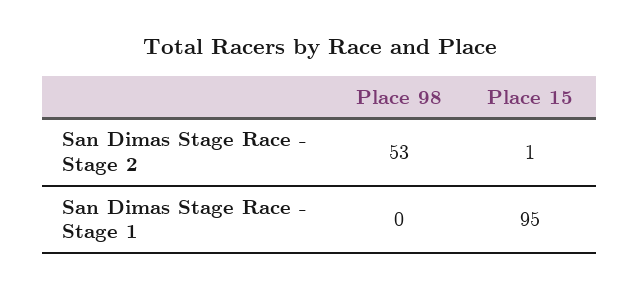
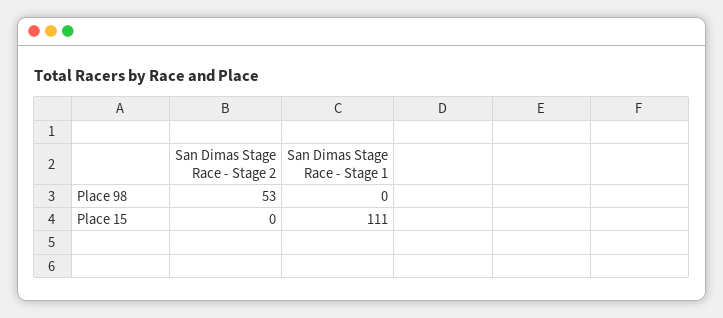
  {
    "Place 98": {
      "San Dimas Stage Race - Stage 2": 53,
      "San Dimas Stage Race - Stage 1": 0
    },
    "Place 15": {
-     "San Dimas Stage Race - Stage 2": 1,
+     "San Dimas Stage Race - Stage 2": 0,
-     "San Dimas Stage Race - Stage 1": 95
+     "San Dimas Stage Race - Stage 1": 111
    }
  }

